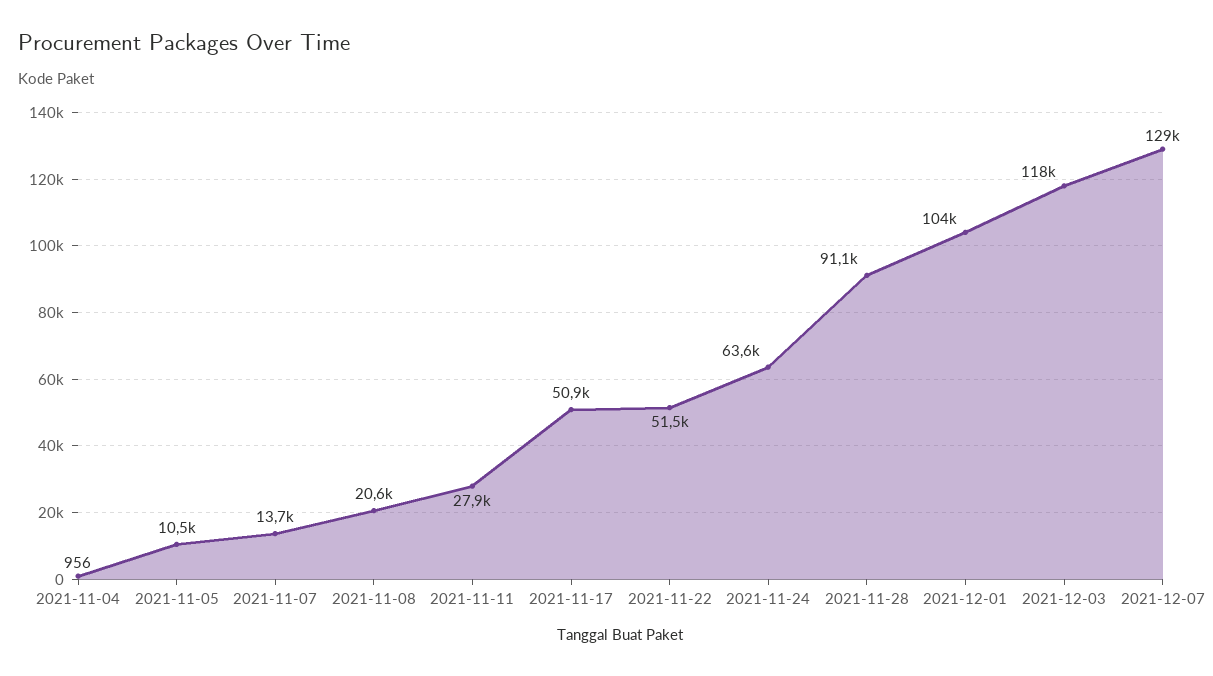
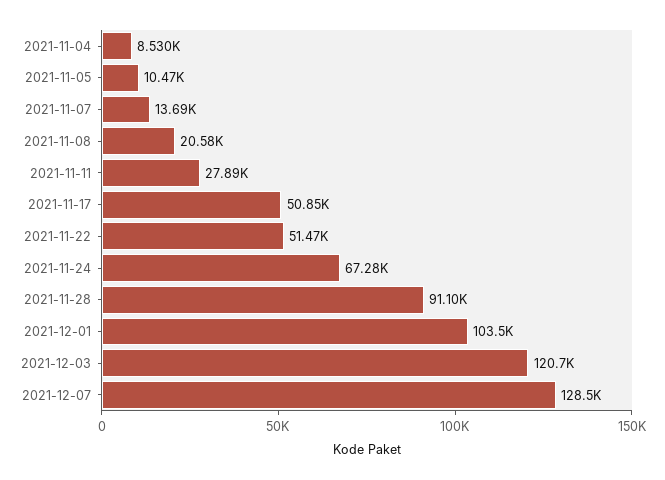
  {
-   "2021-11-04": 956,
+   "2021-11-04": 8530,
    "2021-11-05": 10470,
    "2021-11-07": 13690,
    "2021-11-08": 20580,
    "2021-11-11": 27890,
    "2021-11-17": 50850,
    "2021-11-22": 51470,
-   "2021-11-24": 63600,
+   "2021-11-24": 67280,
    "2021-11-28": 91100,
    "2021-12-01": 103500,
-   "2021-12-03": 118000,
+   "2021-12-03": 120700,
    "2021-12-07": 128500
  }

